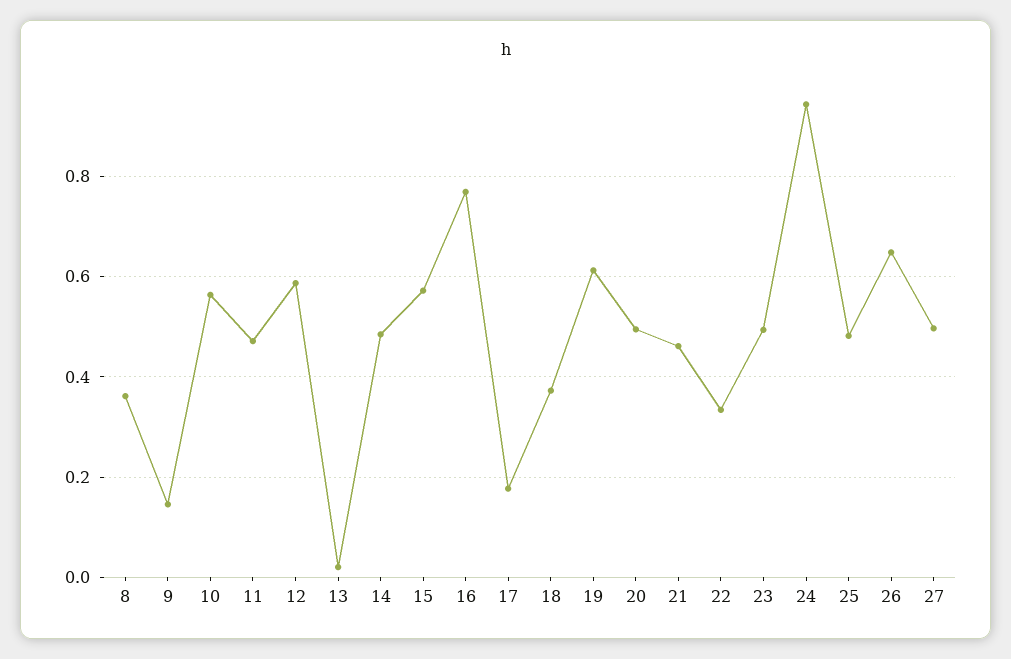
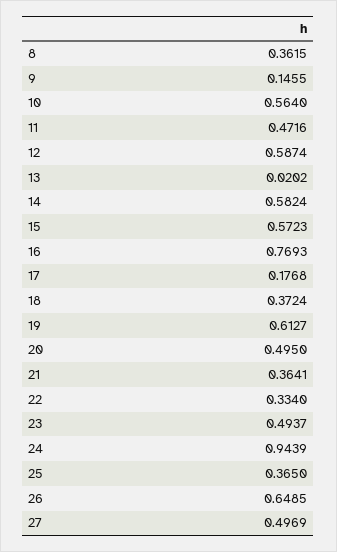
  {
    "8": 0.3615,
    "9": 0.1455,
    "10": 0.564,
    "11": 0.4716,
    "12": 0.5874,
    "13": 0.0202,
-   "14": 0.48,
+   "14": 0.5824,
    "15": 0.5723,
    "16": 0.7693,
    "17": 0.1768,
    "18": 0.3724,
    "19": 0.6127,
    "20": 0.495,
-   "21": 0.46,
+   "21": 0.3641,
    "22": 0.334,
    "23": 0.4937,
    "24": 0.9439,
-   "25": 0.48,
+   "25": 0.365,
    "26": 0.6485,
    "27": 0.4969
  }

